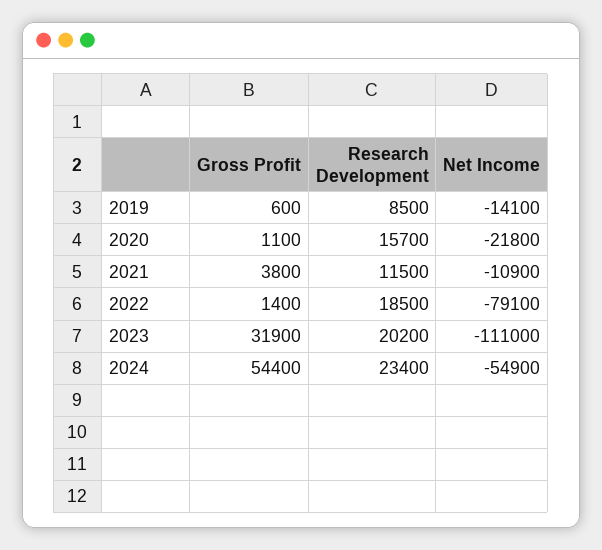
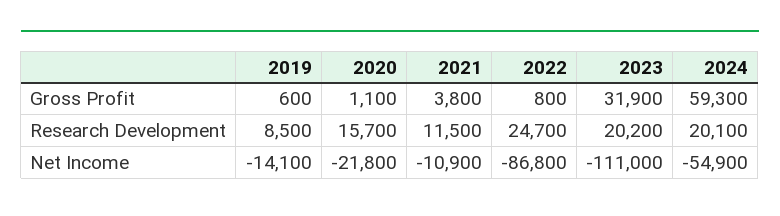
  {
    "Gross Profit": {
      "2019": 600,
      "2020": 1100,
      "2021": 3800,
-     "2022": 1400,
+     "2022": 800,
      "2023": 31900,
-     "2024": 54400
+     "2024": 59300
    },
    "Research Development": {
      "2019": 8500,
      "2020": 15700,
      "2021": 11500,
-     "2022": 18500,
+     "2022": 24700,
      "2023": 20200,
-     "2024": 23400
+     "2024": 20100
    },
    "Net Income": {
      "2019": -14100,
      "2020": -21800,
      "2021": -10900,
-     "2022": -79100,
+     "2022": -86800,
      "2023": -111000,
      "2024": -54900
    }
  }

